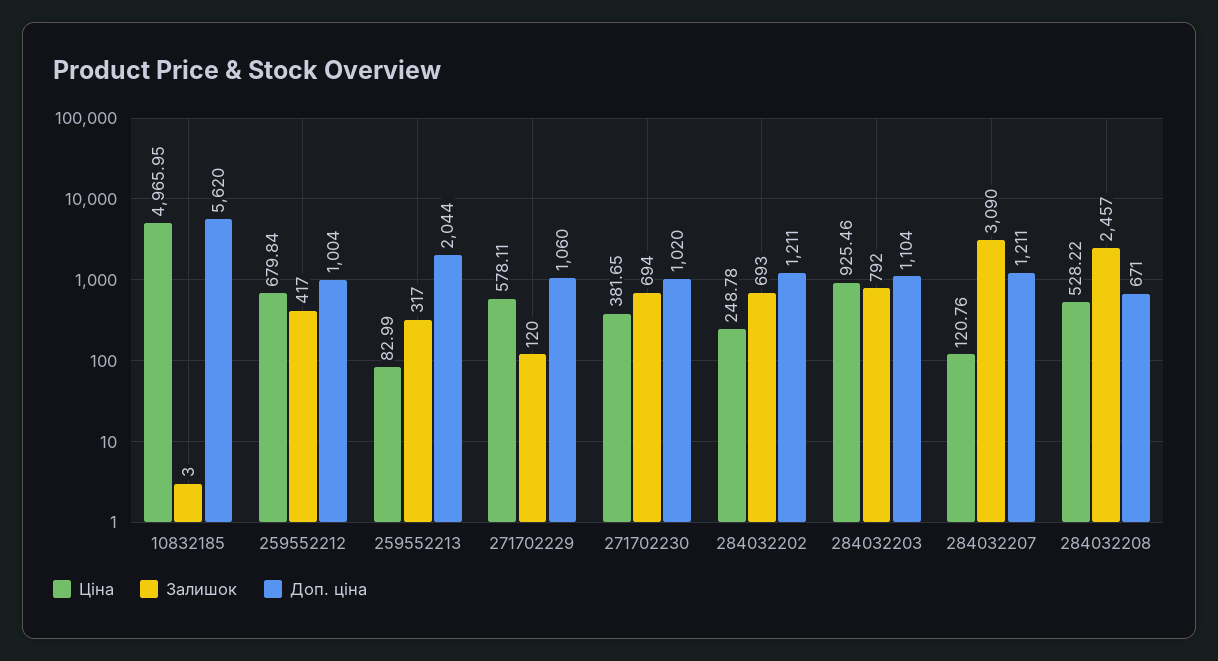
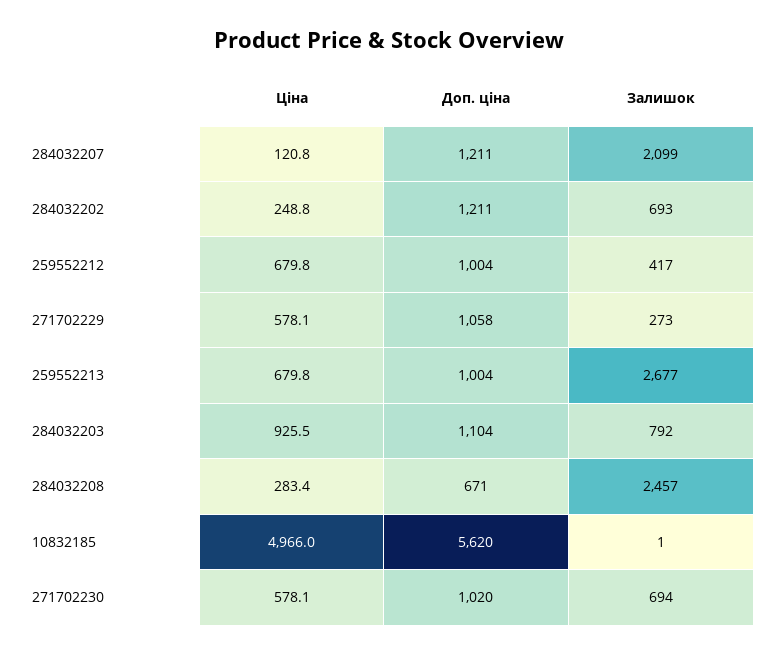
  {
    "Ціна": {
      "10832185": 4965.95,
      "259552212": 679.84,
-     "259552213": 82.99,
+     "259552213": 679.8,
      "271702229": 578.11,
-     "271702230": 381.65,
+     "271702230": 578.1,
      "284032202": 248.78,
      "284032203": 925.46,
      "284032207": 120.76,
-     "284032208": 528.22
+     "284032208": 283.4
    },
    "Залишок": {
-     "10832185": 3,
+     "10832185": 1,
      "259552212": 417,
-     "259552213": 317,
+     "259552213": 2677,
-     "271702229": 120,
+     "271702229": 273,
      "271702230": 694,
      "284032202": 693,
      "284032203": 792,
-     "284032207": 3090,
+     "284032207": 2099,
      "284032208": 2457
    },
    "Доп. ціна": {
      "10832185": 5620,
      "259552212": 1004,
-     "259552213": 2044,
+     "259552213": 1004,
-     "271702229": 1060,
+     "271702229": 1058,
      "271702230": 1020,
      "284032202": 1211,
      "284032203": 1104,
      "284032207": 1211,
      "284032208": 671
    }
  }

